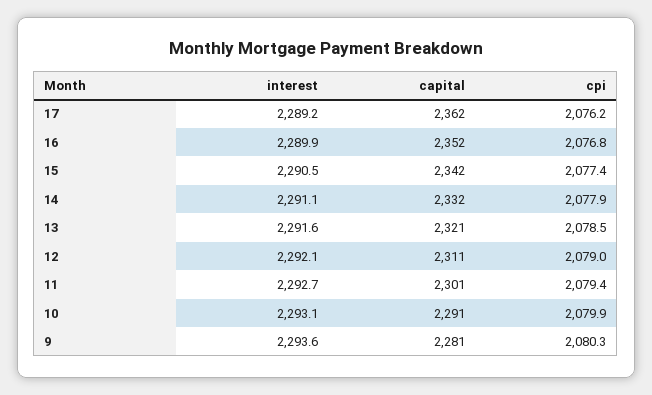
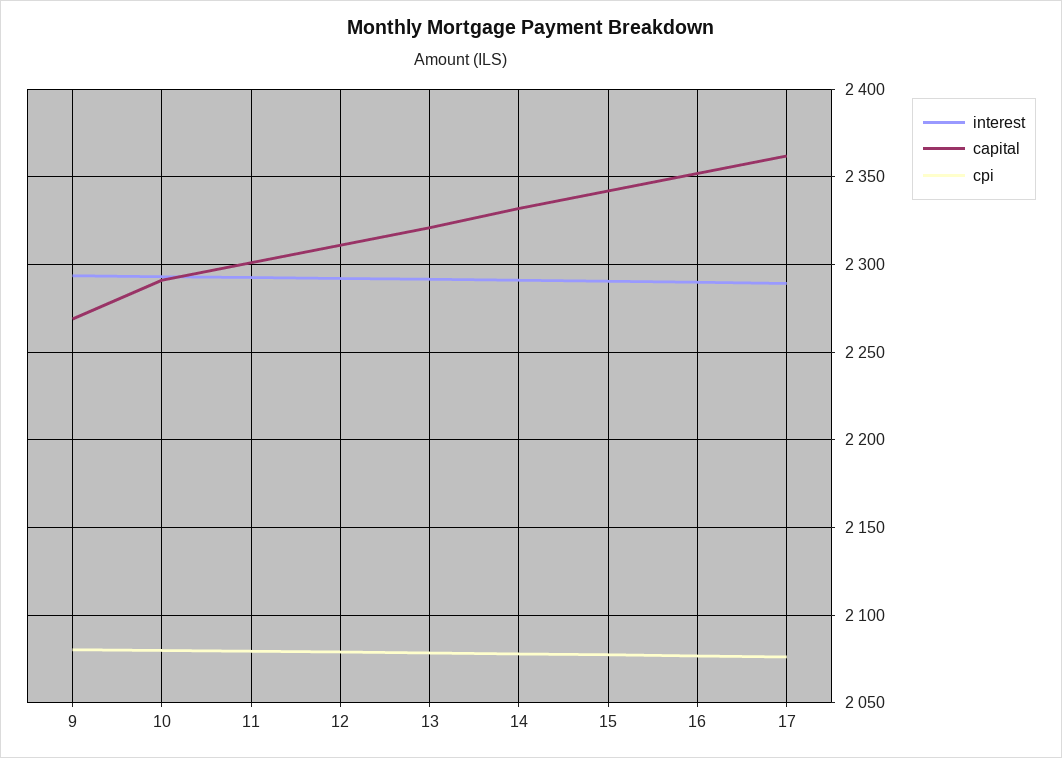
  {
    "interest": {
      "17": 2289.2,
      "16": 2289.9,
      "15": 2290.5,
      "14": 2291.1,
      "13": 2291.6,
      "12": 2292.1,
      "11": 2292.7,
      "10": 2293.1,
      "9": 2293.6
    },
    "capital": {
      "17": 2362,
      "16": 2352,
      "15": 2342,
      "14": 2332,
      "13": 2321,
      "12": 2311,
      "11": 2301,
      "10": 2291,
-     "9": 2281
+     "9": 2270
    },
    "cpi": {
      "17": 2076.2,
      "16": 2076.8,
      "15": 2077.4,
      "14": 2077.9,
      "13": 2078.5,
      "12": 2079,
      "11": 2079.4,
      "10": 2079.9,
      "9": 2080.3
    }
  }

